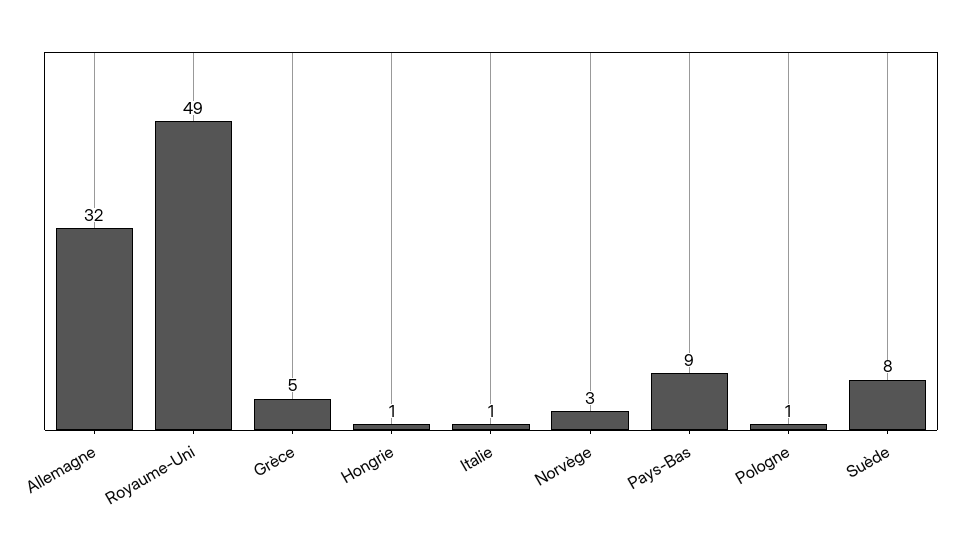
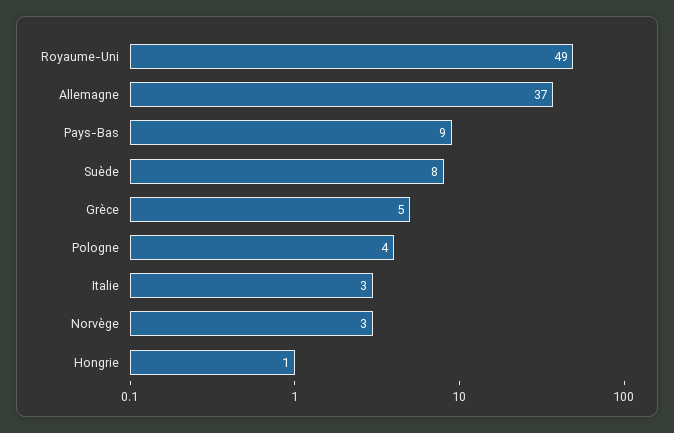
  {
-   "Allemagne": 32,
+   "Allemagne": 37,
    "Royaume-Uni": 49,
    "Grèce": 5,
    "Hongrie": 1,
-   "Italie": 1,
+   "Italie": 3,
    "Norvège": 3,
    "Pays-Bas": 9,
-   "Pologne": 1,
+   "Pologne": 4,
    "Suède": 8
  }

